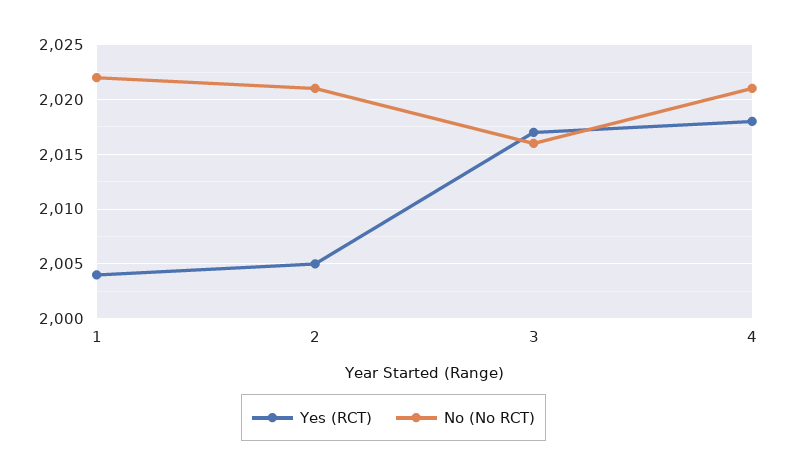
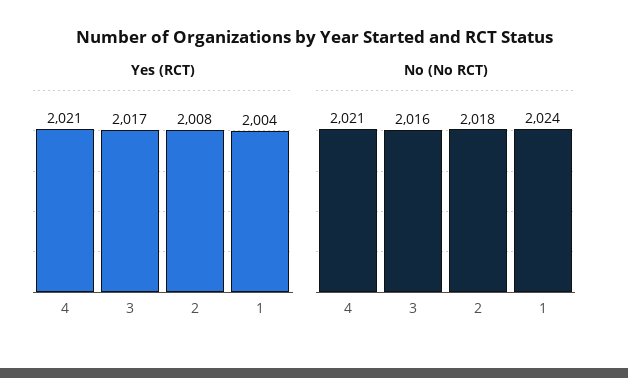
  {
    "Yes (RCT)": {
      "1": 2004,
-     "2": 2005,
+     "2": 2008,
      "3": 2017,
-     "4": 2018
+     "4": 2021
    },
    "No (No RCT)": {
-     "1": 2022,
+     "1": 2024,
-     "2": 2021,
+     "2": 2018,
      "3": 2016,
      "4": 2021
    }
  }

